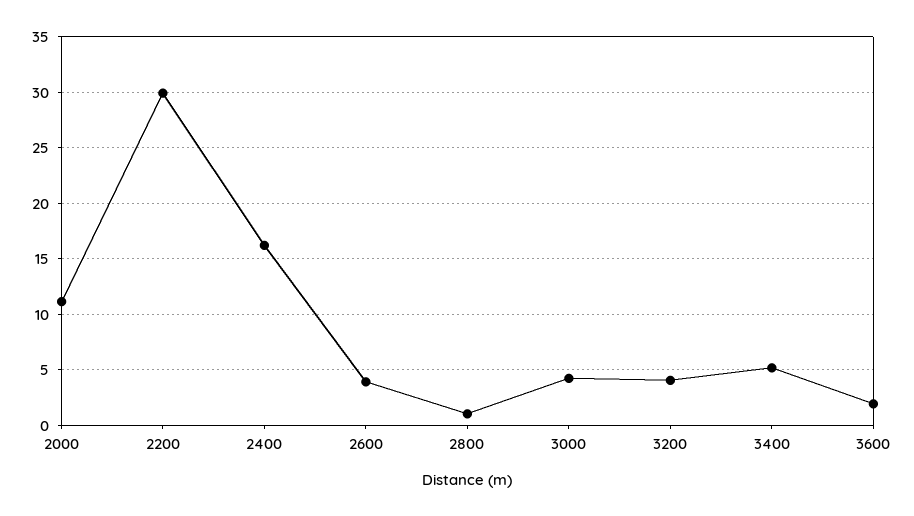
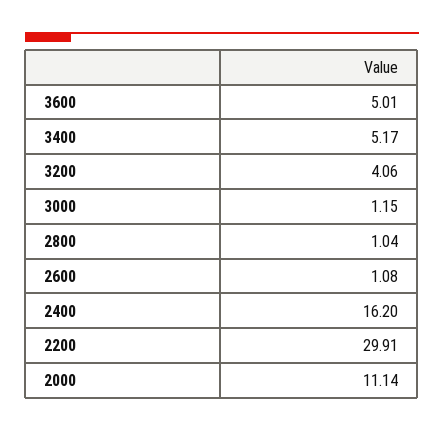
  {
    "2000": 11.14,
    "2200": 29.91,
    "2400": 16.2,
-   "2600": 4,
+   "2600": 1.08,
    "2800": 1.04,
-   "3000": 4,
+   "3000": 1.15,
    "3200": 4.06,
    "3400": 5.17,
-   "3600": 2
+   "3600": 5.01
  }

